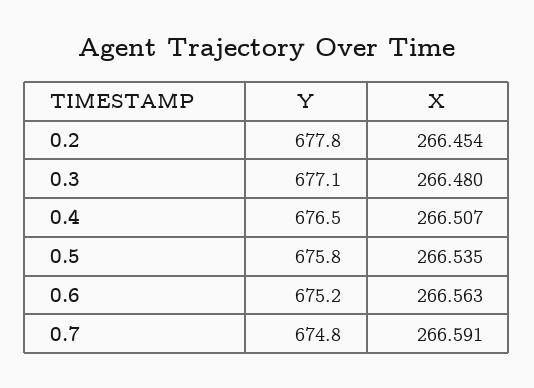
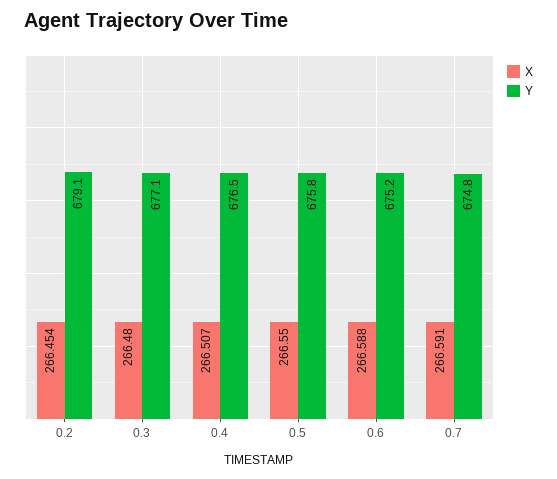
  {
    "Y": {
-     "0.2": 677.8,
+     "0.2": 679.1,
      "0.3": 677.1,
      "0.4": 676.5,
      "0.5": 675.8,
      "0.6": 675.2,
      "0.7": 674.8
    },
    "X": {
      "0.2": 266.454,
      "0.3": 266.48,
      "0.4": 266.507,
-     "0.5": 266.535,
+     "0.5": 266.55,
-     "0.6": 266.563,
+     "0.6": 266.588,
      "0.7": 266.591
    }
  }

